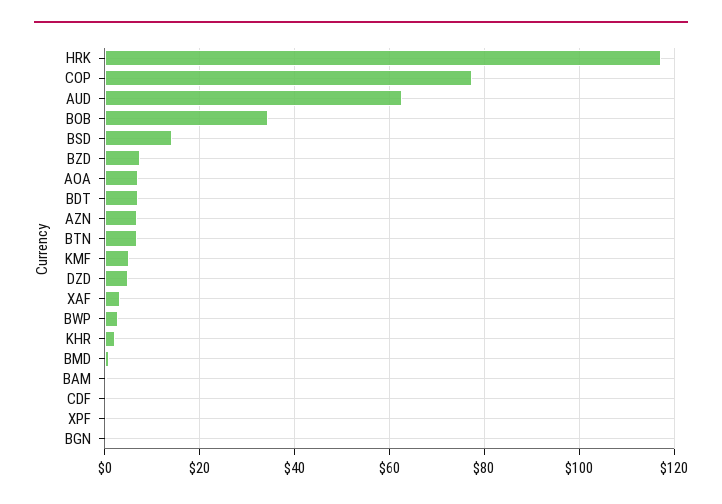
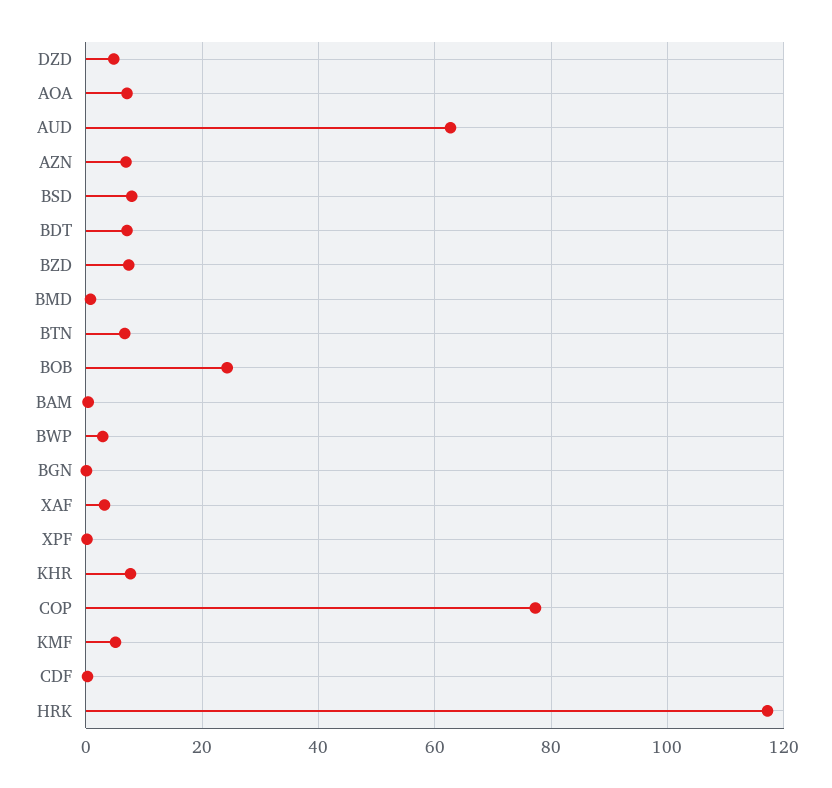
  {
    "HRK": 118,
    "COP": 78,
    "AUD": 62,
-   "BOB": 34,
+   "BOB": 24,
-   "BSD": 14,
+   "BSD": 8,
    "BZD": 8,
    "AOA": 8,
    "BDT": 8,
    "AZN": 6,
    "BTN": 6,
    "KMF": 6,
    "DZD": 4,
    "XAF": 4,
    "BWP": 2,
-   "KHR": 2,
+   "KHR": 8,
    "BMD": 0,
    "BAM": 0,
    "CDF": 0,
    "XPF": 0,
    "BGN": 0
  }

